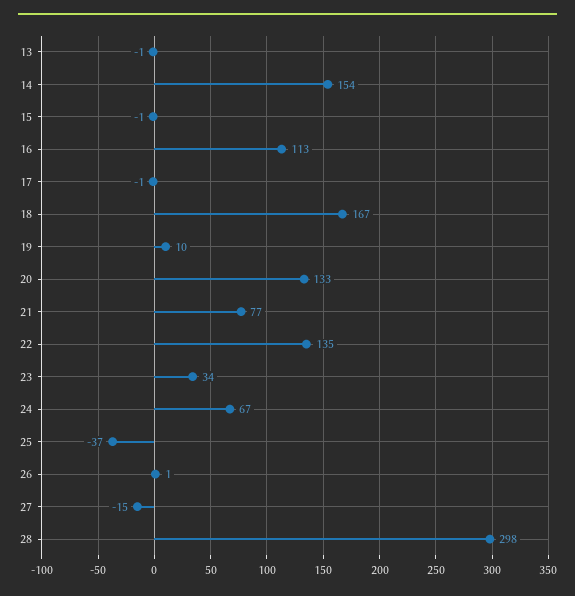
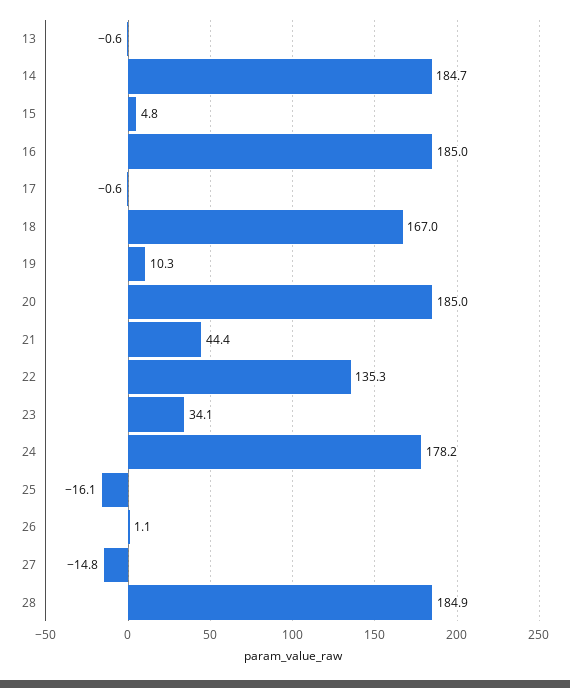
  {
    "13": -0.6,
-   "14": 154,
+   "14": 184.7,
-   "15": -1,
+   "15": 4.8,
-   "16": 113,
+   "16": 185,
    "17": -0.6,
    "18": 167,
    "19": 10.3,
-   "20": 133,
+   "20": 185,
-   "21": 77,
+   "21": 44.4,
    "22": 135.3,
    "23": 34.1,
-   "24": 67,
+   "24": 178.2,
-   "25": -37,
+   "25": -16.1,
    "26": 1.1,
    "27": -14.8,
-   "28": 298
+   "28": 184.9
  }

